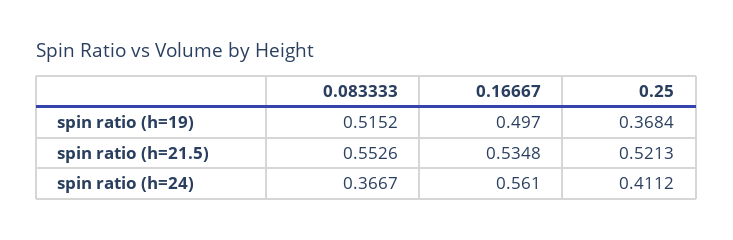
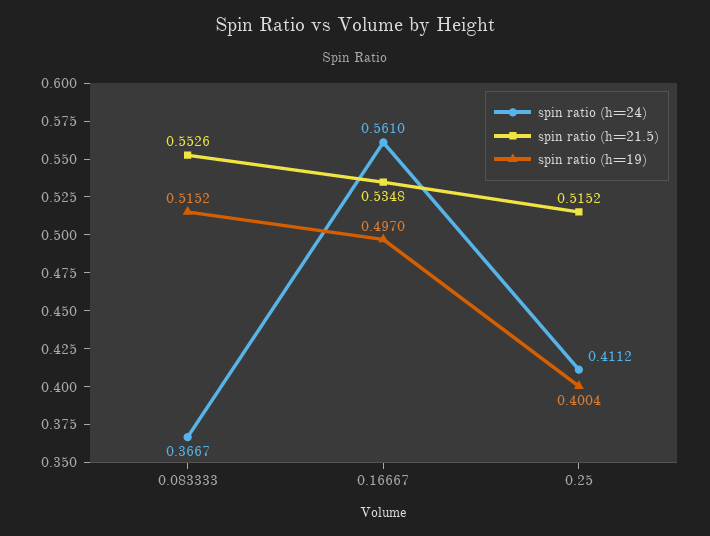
  {
    "spin ratio (h=19)": {
      "0.083333": 0.5152,
      "0.16667": 0.497,
-     "0.25": 0.3684
+     "0.25": 0.4004
    },
    "spin ratio (h=21.5)": {
      "0.083333": 0.5526,
      "0.16667": 0.5348,
-     "0.25": 0.5213
+     "0.25": 0.5152
    },
    "spin ratio (h=24)": {
      "0.083333": 0.3667,
      "0.16667": 0.561,
      "0.25": 0.4112
    }
  }

